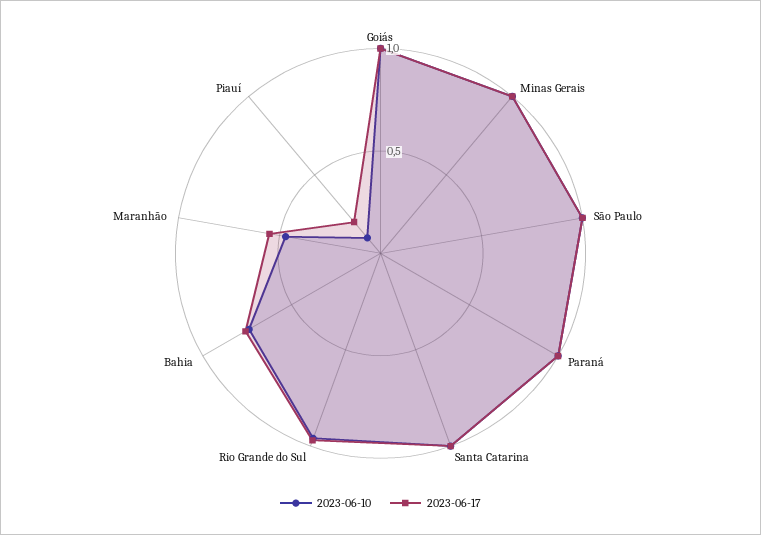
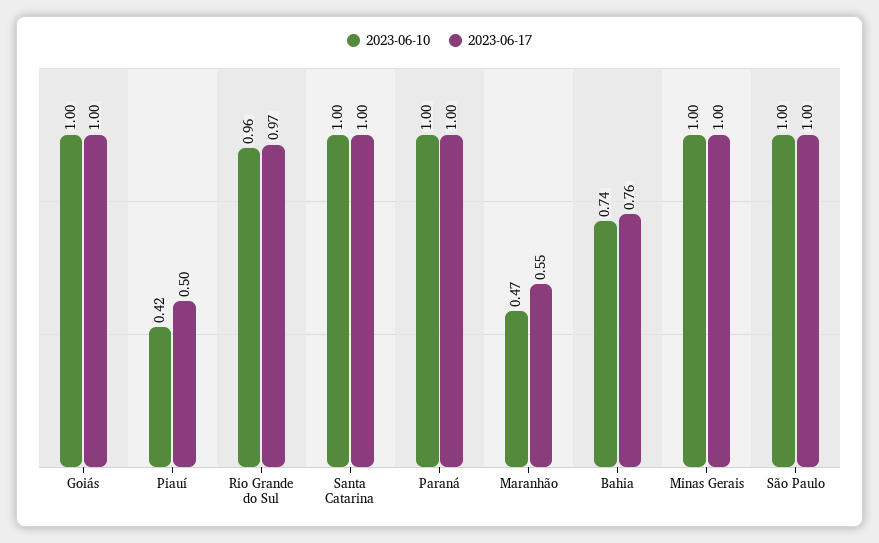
  {
    "2023-06-10": {
      "Goiás": 1,
      "Minas Gerais": 1,
      "São Paulo": 1,
      "Paraná": 1,
      "Santa Catarina": 1,
      "Rio Grande do Sul": 0.96,
      "Bahia": 0.74,
      "Maranhão": 0.47,
-     "Piauí": 0.1
+     "Piauí": 0.42
    },
    "2023-06-17": {
      "Goiás": 1,
      "Minas Gerais": 1,
      "São Paulo": 1,
      "Paraná": 1,
      "Santa Catarina": 1,
      "Rio Grande do Sul": 0.97,
      "Bahia": 0.76,
      "Maranhão": 0.55,
-     "Piauí": 0.2
+     "Piauí": 0.5
    }
  }

